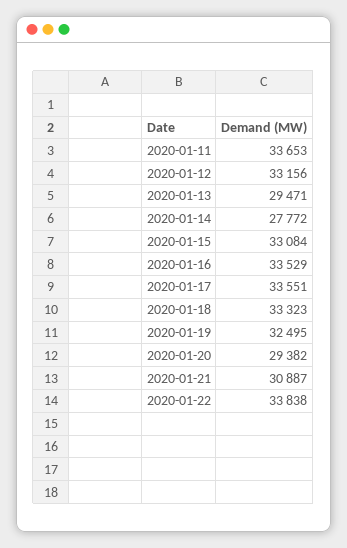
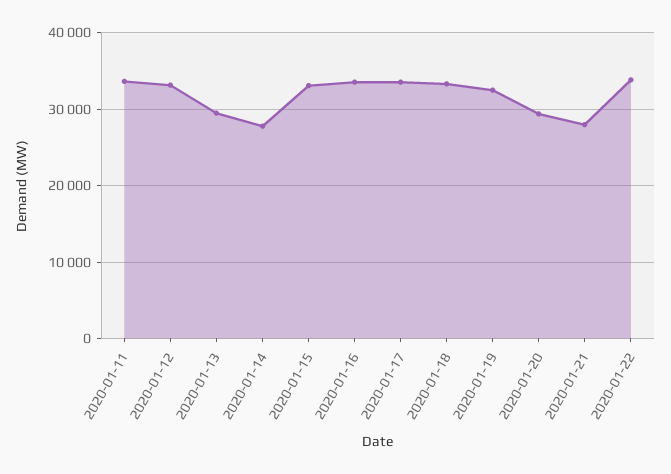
  {
    "2020-01-11": 33653,
    "2020-01-12": 33156,
    "2020-01-13": 29471,
    "2020-01-14": 27772,
    "2020-01-15": 33084,
    "2020-01-16": 33529,
    "2020-01-17": 33551,
    "2020-01-18": 33323,
    "2020-01-19": 32495,
    "2020-01-20": 29382,
-   "2020-01-21": 30887,
+   "2020-01-21": 28000,
    "2020-01-22": 33838
  }

